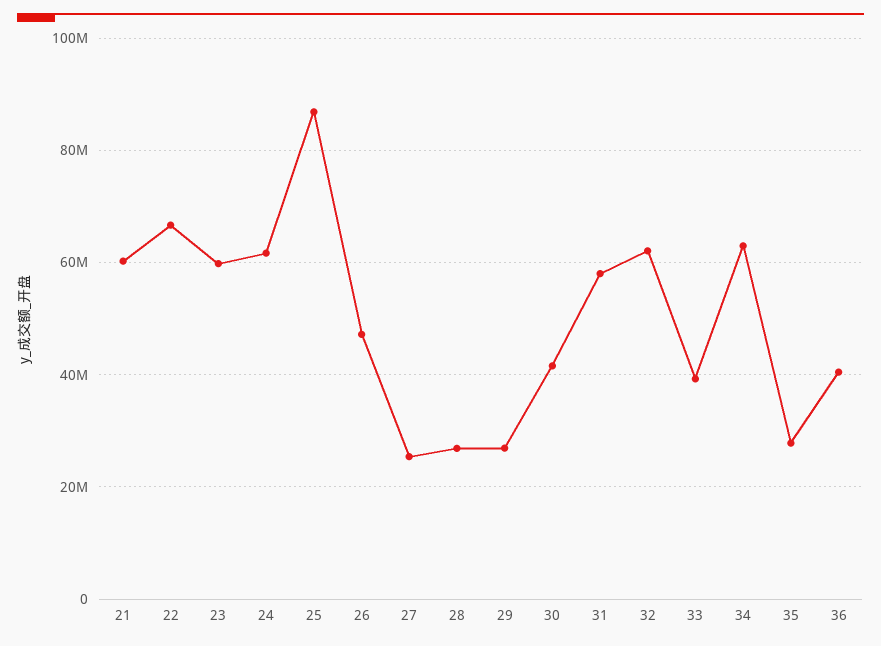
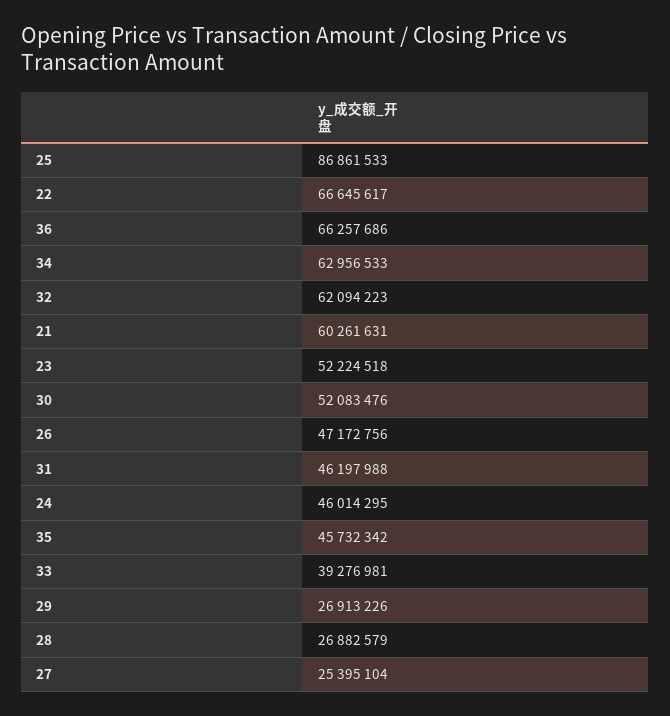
  {
    "21": 60261631,
    "22": 66645617,
-   "23": 60000000,
+   "23": 52224518,
-   "24": 62000000,
+   "24": 46014295,
    "25": 86861533,
    "26": 47172756,
    "27": 25395104,
    "28": 26882579,
    "29": 26913226,
-   "30": 42000000,
+   "30": 52083476,
-   "31": 58000000,
+   "31": 46197988,
    "32": 62094223,
    "33": 39276981,
    "34": 62956533,
-   "35": 28000000,
+   "35": 45732342,
-   "36": 40000000
+   "36": 66257686
  }

